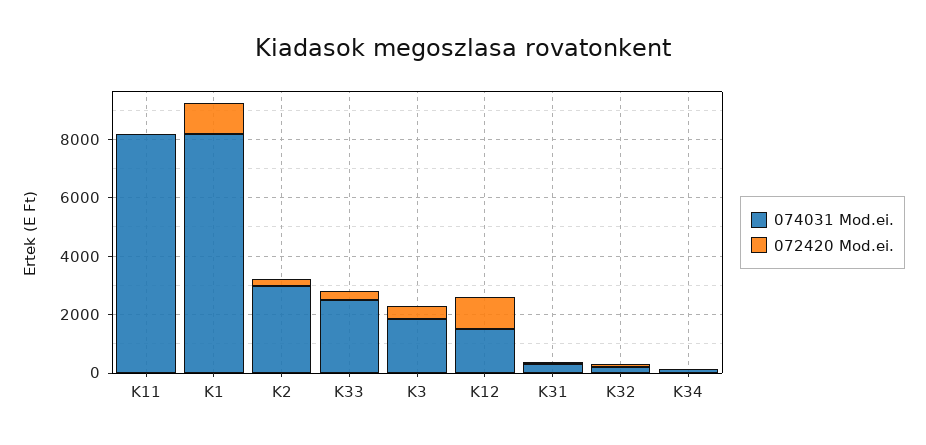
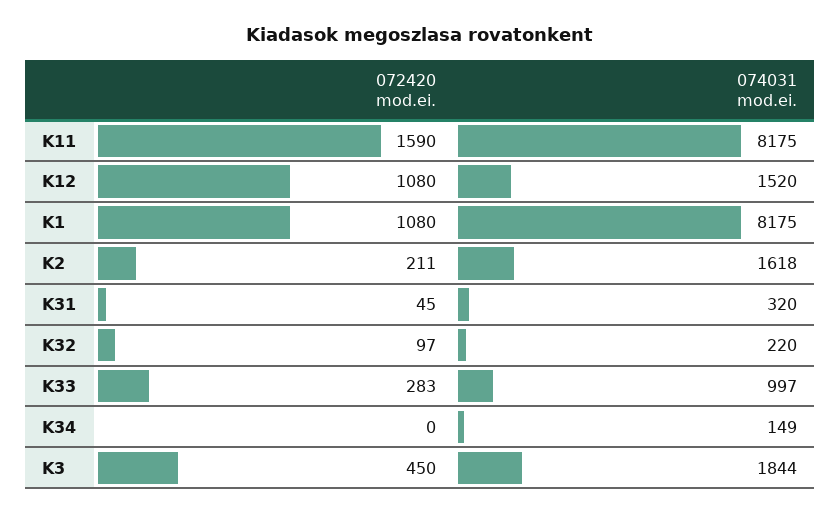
  {
    "074031 Mod.ei.": {
      "K11": 8175,
      "K1": 8175,
-     "K2": 3000,
+     "K2": 1618,
-     "K33": 2500,
+     "K33": 997,
      "K3": 1844,
      "K12": 1520,
      "K31": 320,
      "K32": 220,
      "K34": 149
    },
    "072420 Mod.ei.": {
-     "K11": 0,
+     "K11": 1590,
      "K1": 1080,
      "K2": 211,
      "K33": 283,
      "K3": 450,
      "K12": 1080,
      "K31": 45,
      "K32": 97,
      "K34": 0
    }
  }

